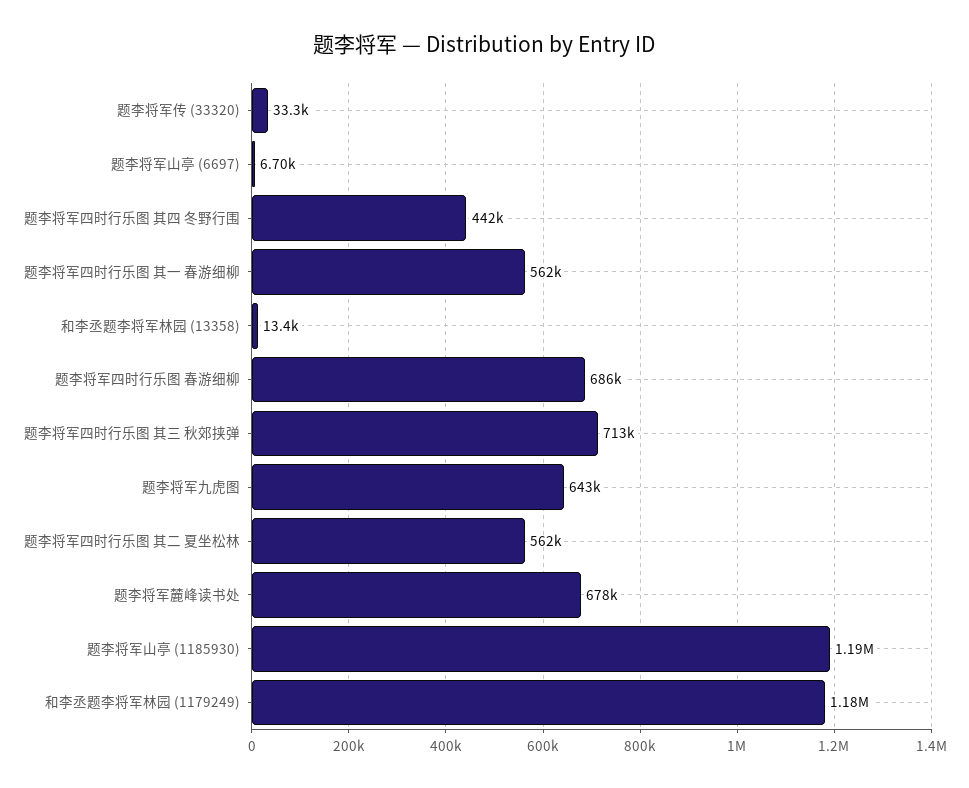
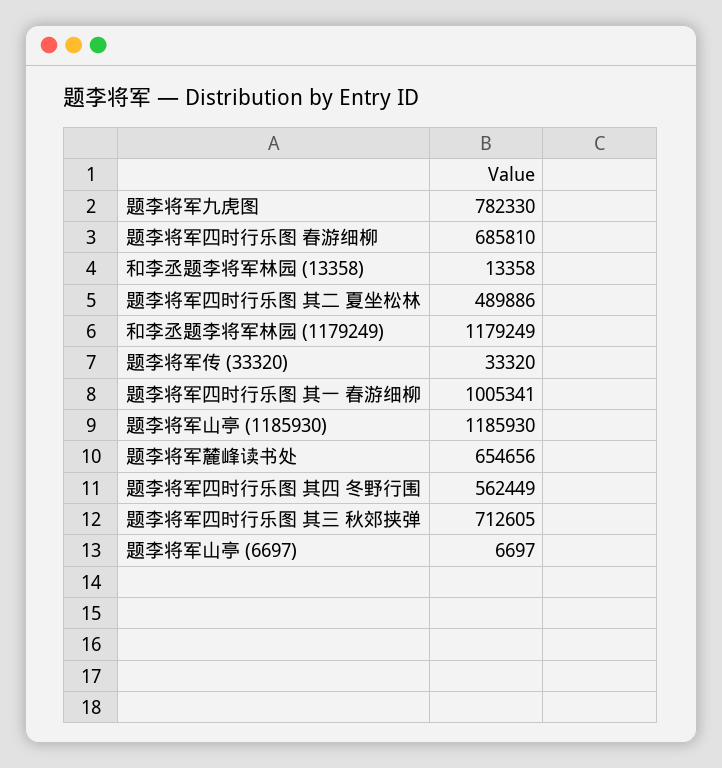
  {
    "题李将军传 (33320)": 33320,
    "题李将军山亭 (6697)": 6697,
-   "题李将军四时行乐图 其四 冬野行围": 442000,
+   "题李将军四时行乐图 其四 冬野行围": 562449,
-   "题李将军四时行乐图 其一 春游细柳": 562000,
+   "题李将军四时行乐图 其一 春游细柳": 1005341,
    "和李丞题李将军林园 (13358)": 13358,
    "题李将军四时行乐图 春游细柳": 685810,
    "题李将军四时行乐图 其三 秋郊挟弹": 712605,
-   "题李将军九虎图": 643000,
+   "题李将军九虎图": 782330,
-   "题李将军四时行乐图 其二 夏坐松林": 562000,
+   "题李将军四时行乐图 其二 夏坐松林": 489886,
-   "题李将军麓峰读书处": 678000,
+   "题李将军麓峰读书处": 654656,
    "题李将军山亭 (1185930)": 1185930,
    "和李丞题李将军林园 (1179249)": 1179249
  }

